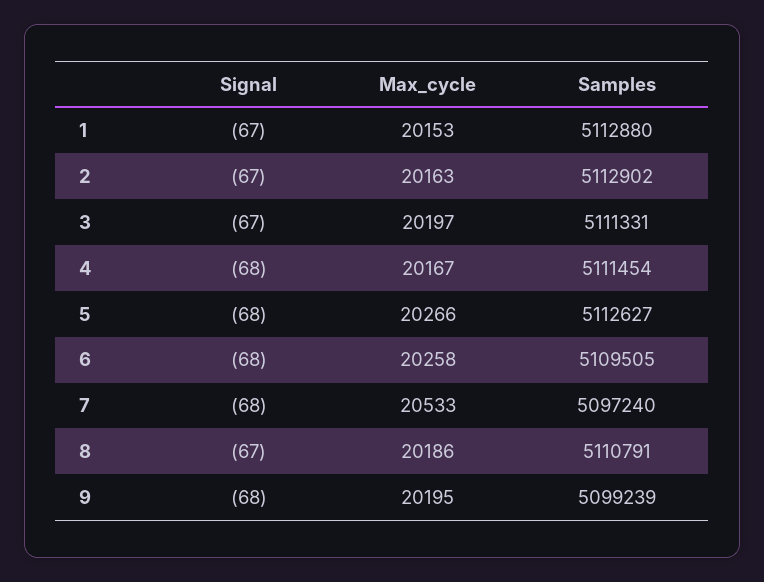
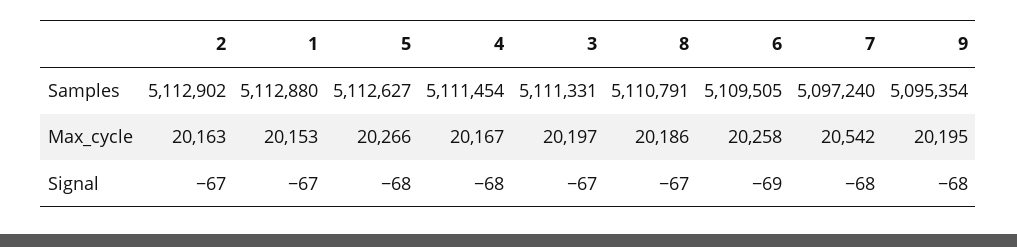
  {
    "Signal": {
      "1": -67,
      "2": -67,
      "3": -67,
      "4": -68,
      "5": -68,
-     "6": -68,
+     "6": -69,
      "7": -68,
      "8": -67,
      "9": -68
    },
    "Max_cycle": {
      "1": 20153,
      "2": 20163,
      "3": 20197,
      "4": 20167,
      "5": 20266,
      "6": 20258,
-     "7": 20533,
+     "7": 20542,
      "8": 20186,
      "9": 20195
    },
    "Samples": {
      "1": 5112880,
      "2": 5112902,
      "3": 5111331,
      "4": 5111454,
      "5": 5112627,
      "6": 5109505,
      "7": 5097240,
      "8": 5110791,
-     "9": 5099239
+     "9": 5095354
    }
  }

